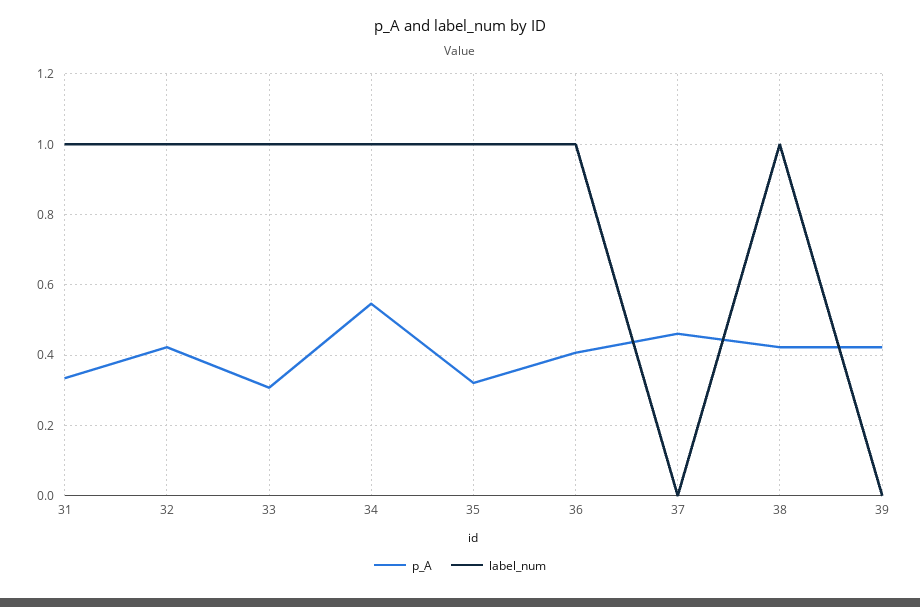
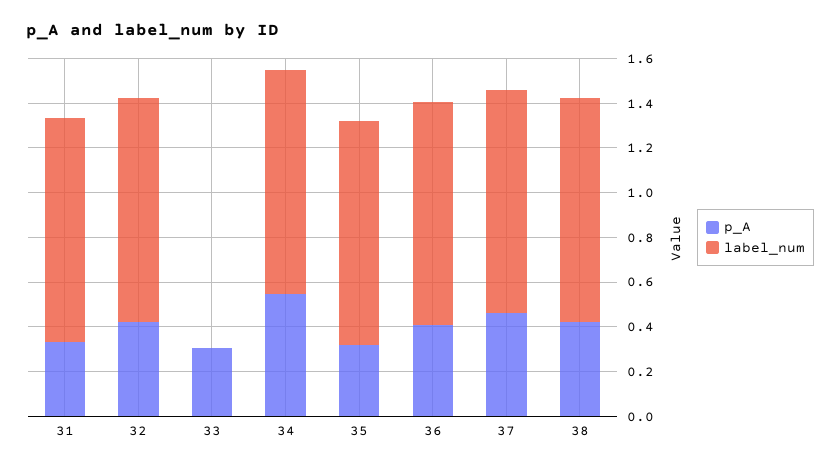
  {
    "p_A": {
      "31": 0.34,
      "32": 0.42,
      "33": 0.3,
      "34": 0.54,
      "35": 0.32,
      "36": 0.4,
      "37": 0.46,
-     "38": 0.42,
+     "38": 0.42
-     "39": 0.42
    },
    "label_num": {
      "31": 1,
      "32": 1,
-     "33": 1,
+     "33": 0,
      "34": 1,
      "35": 1,
      "36": 1,
-     "37": 0,
+     "37": 1,
-     "38": 1,
+     "38": 1
-     "39": 0
    }
  }

